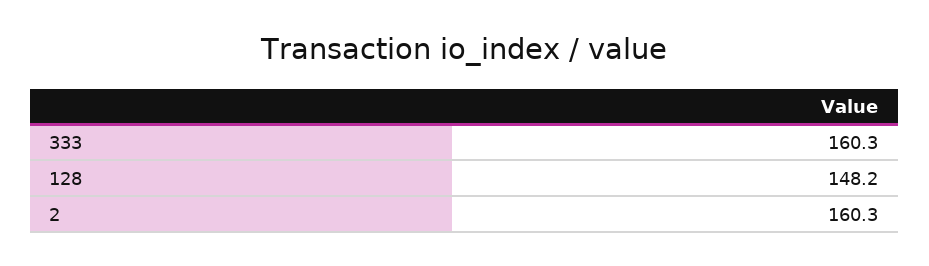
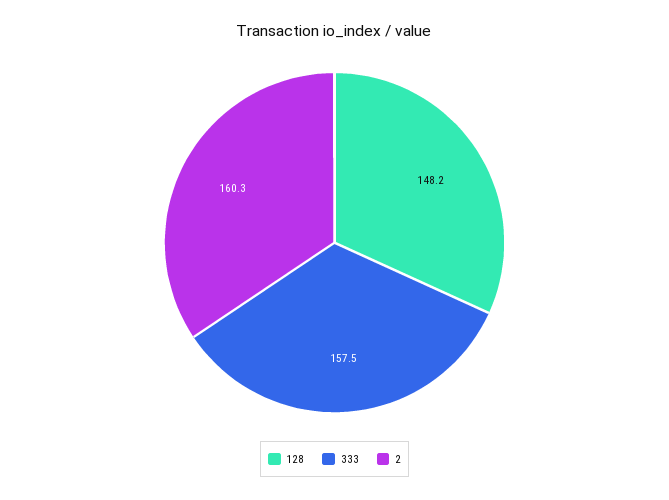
  {
-   "333": 160.3,
+   "333": 157.5,
    "128": 148.2,
    "2": 160.3
  }

